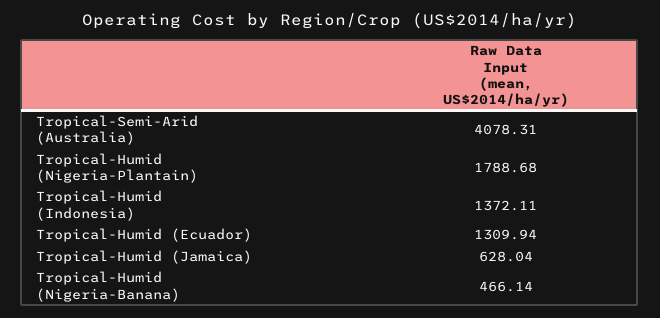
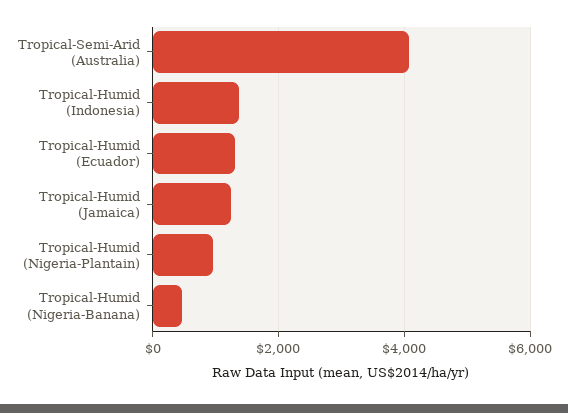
  {
    "Tropical-Semi-Arid (Australia)": 4078.31,
-   "Tropical-Humid (Nigeria-Plantain)": 1788.68,
+   "Tropical-Humid (Nigeria-Plantain)": 1000,
    "Tropical-Humid (Indonesia)": 1372.11,
    "Tropical-Humid (Ecuador)": 1309.94,
-   "Tropical-Humid (Jamaica)": 628.04,
+   "Tropical-Humid (Jamaica)": 1200,
    "Tropical-Humid (Nigeria-Banana)": 466.14
  }

